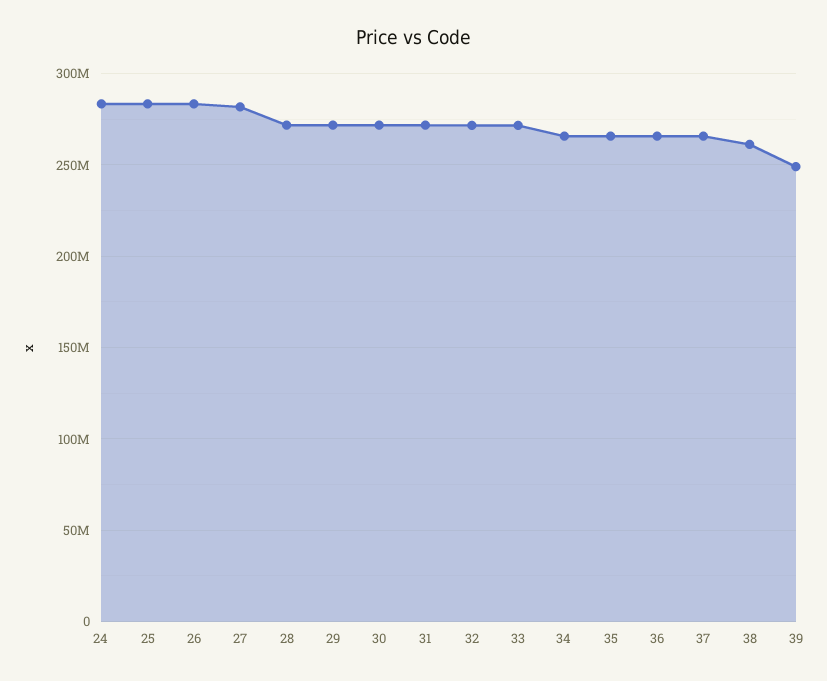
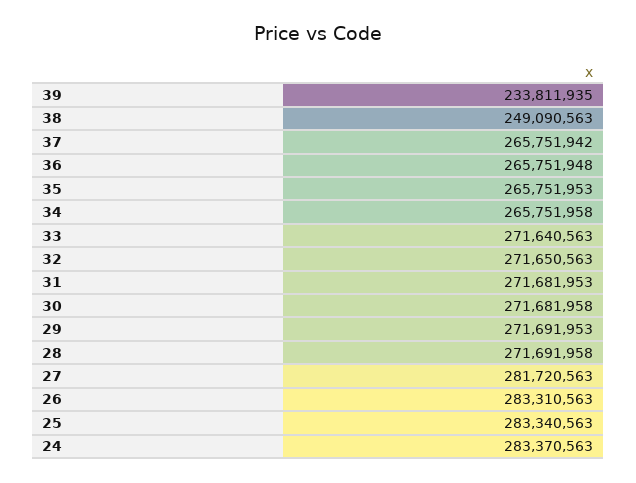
  {
    "24": 283370563,
    "25": 283340563,
    "26": 283310563,
    "27": 281720563,
    "28": 271691958,
    "29": 271691953,
    "30": 271681958,
    "31": 271681953,
    "32": 271650563,
    "33": 271640563,
    "34": 265751958,
    "35": 265751953,
    "36": 265751948,
    "37": 265751942,
-   "38": 260000000,
+   "38": 249090563,
-   "39": 250000000
+   "39": 233811935
  }

